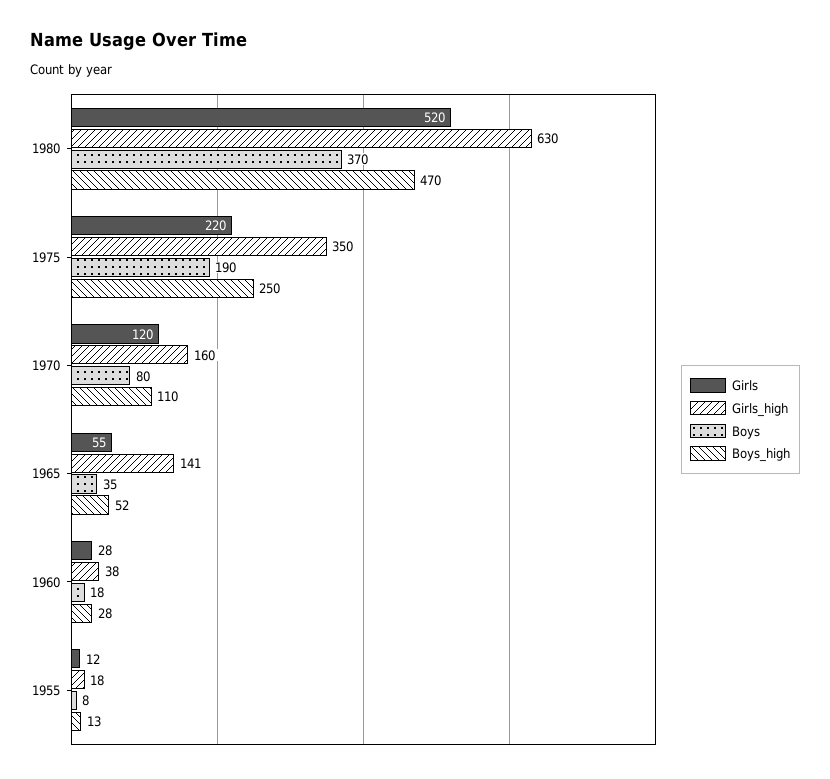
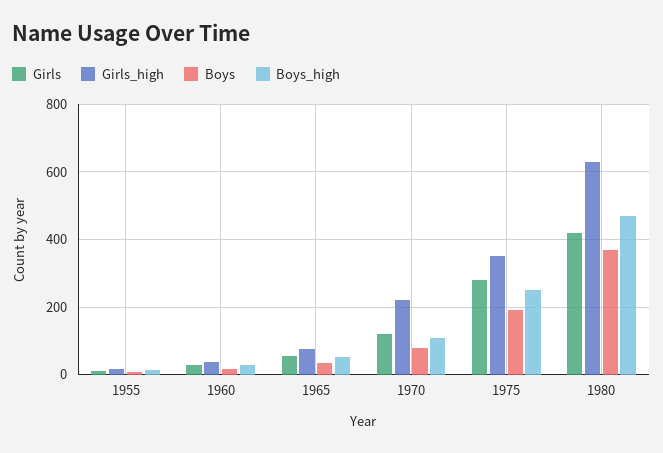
  {
    "Girls": {
-     "1980": 520,
+     "1980": 420,
-     "1975": 220,
+     "1975": 280,
      "1970": 120,
      "1965": 55,
      "1960": 28,
      "1955": 12
    },
    "Girls_high": {
      "1980": 630,
      "1975": 350,
-     "1970": 160,
+     "1970": 220,
-     "1965": 141,
+     "1965": 80,
      "1960": 38,
      "1955": 18
    },
    "Boys": {
      "1980": 370,
      "1975": 190,
      "1970": 80,
      "1965": 35,
      "1960": 18,
      "1955": 8
    },
    "Boys_high": {
      "1980": 470,
      "1975": 250,
      "1970": 110,
      "1965": 52,
      "1960": 28,
      "1955": 13
    }
  }

